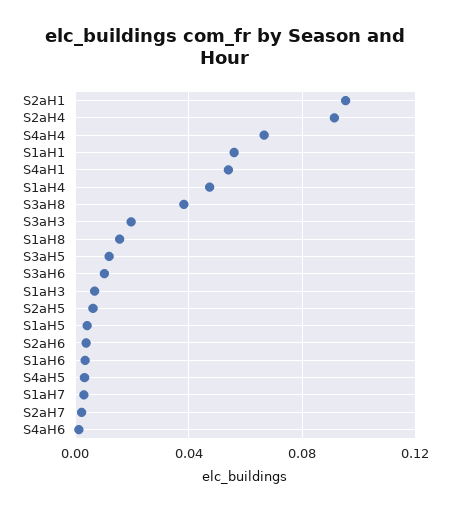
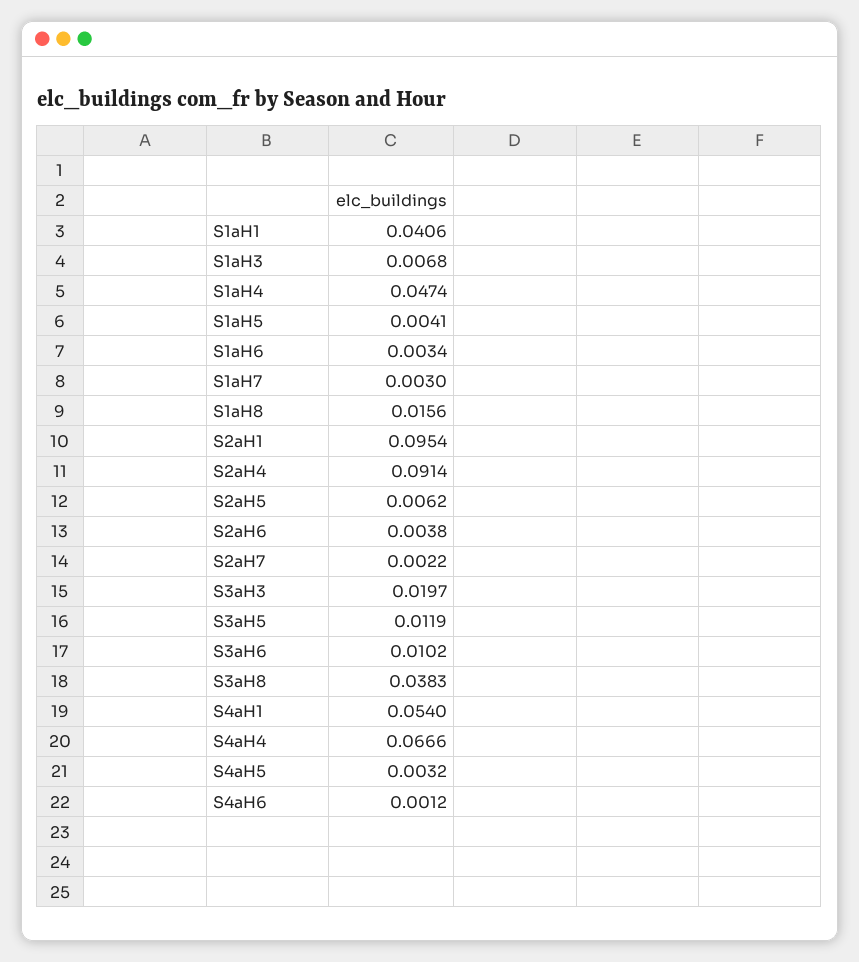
  {
    "S2aH1": 0.0954,
    "S2aH4": 0.0914,
    "S4aH4": 0.0666,
-   "S1aH1": 0.055,
+   "S1aH1": 0.0406,
    "S4aH1": 0.054,
    "S1aH4": 0.0474,
    "S3aH8": 0.0383,
    "S3aH3": 0.0197,
    "S1aH8": 0.0156,
    "S3aH5": 0.0119,
    "S3aH6": 0.0102,
    "S1aH3": 0.0068,
    "S2aH5": 0.0062,
    "S1aH5": 0.0041,
    "S2aH6": 0.0038,
    "S1aH6": 0.0034,
    "S4aH5": 0.0032,
    "S1aH7": 0.003,
    "S2aH7": 0.0022,
    "S4aH6": 0.0012
  }

